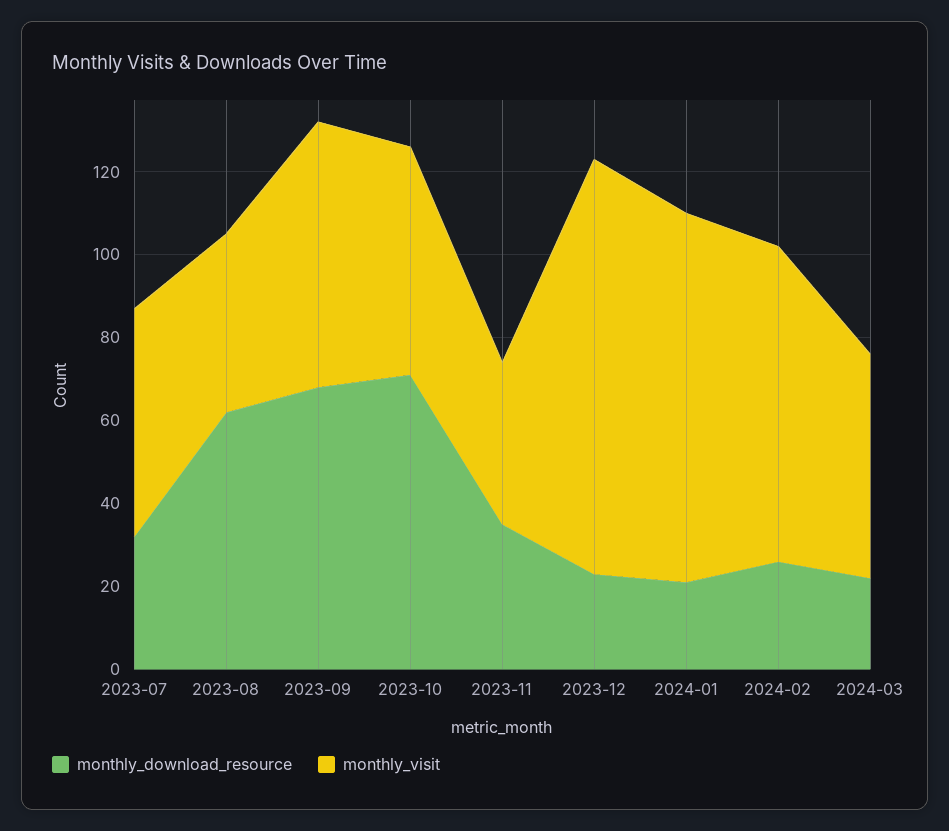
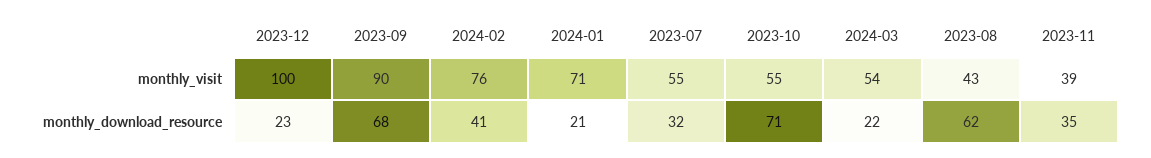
  {
    "monthly_download_resource": {
      "2023-07": 32,
      "2023-08": 62,
      "2023-09": 68,
      "2023-10": 71,
      "2023-11": 35,
      "2023-12": 23,
      "2024-01": 21,
-     "2024-02": 25,
+     "2024-02": 41,
      "2024-03": 22
    },
    "monthly_visit": {
      "2023-07": 55,
      "2023-08": 43,
-     "2023-09": 65,
+     "2023-09": 90,
      "2023-10": 55,
      "2023-11": 39,
      "2023-12": 100,
-     "2024-01": 90,
+     "2024-01": 71,
      "2024-02": 76,
      "2024-03": 54
    }
  }

